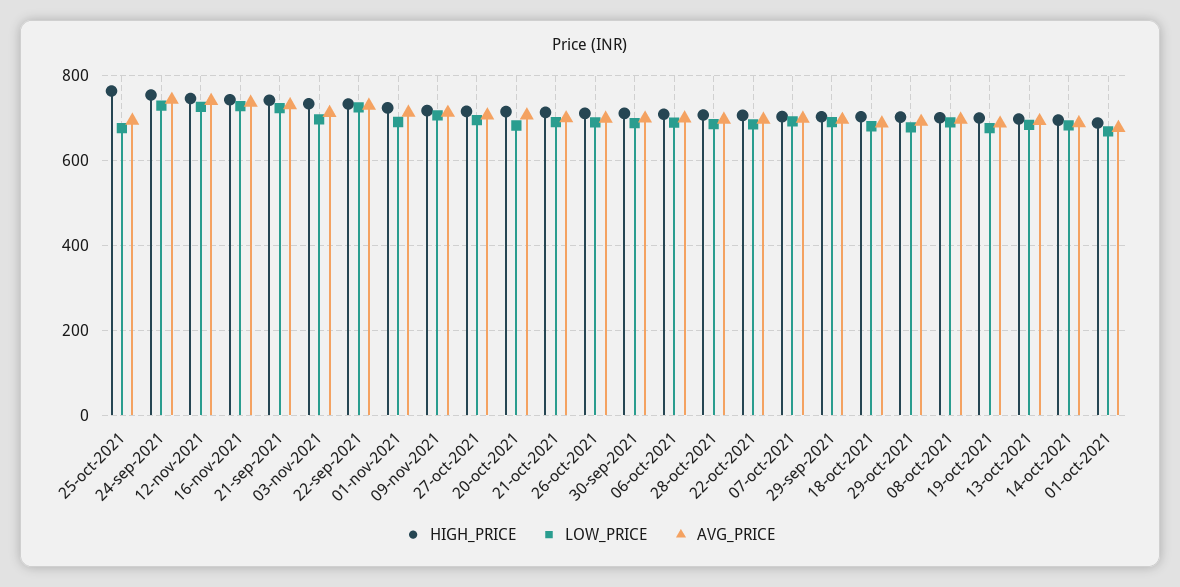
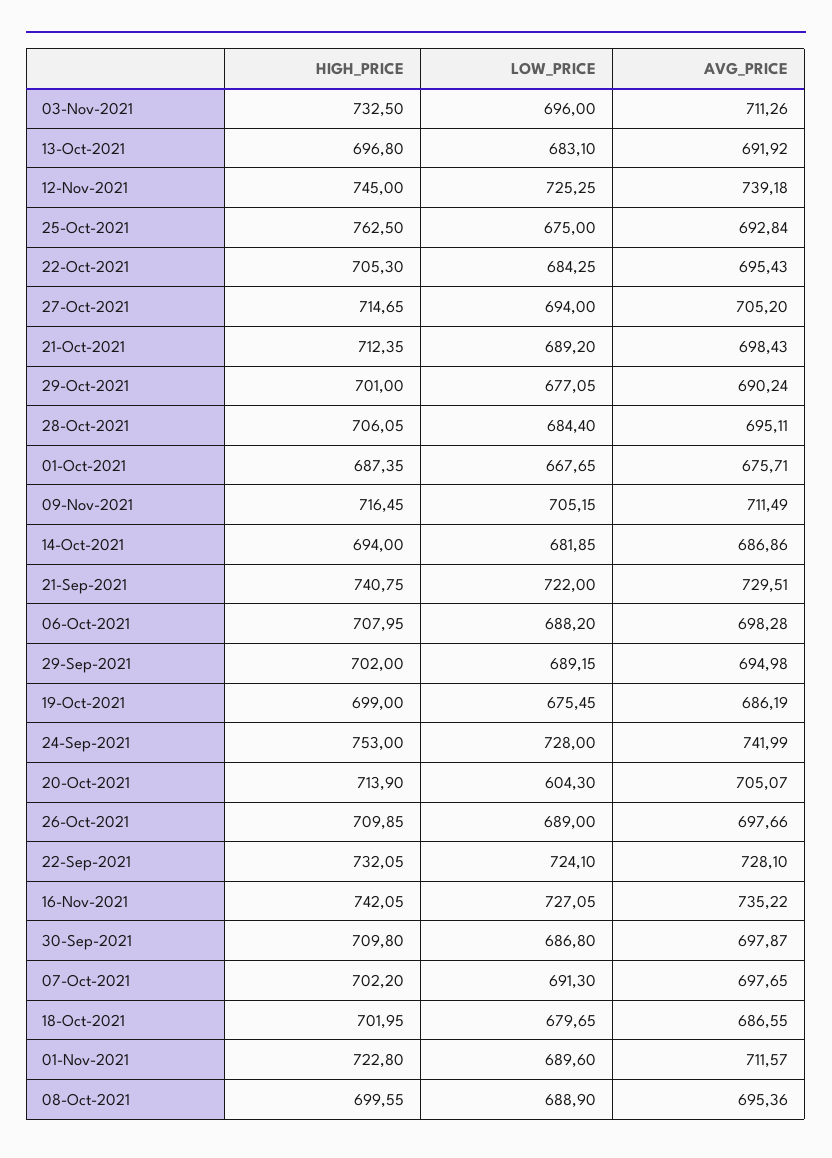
  {
    "HIGH_PRICE": {
      "25-oct-2021": 762.5,
      "24-sep-2021": 753,
      "12-nov-2021": 745,
      "16-nov-2021": 742.05,
      "21-sep-2021": 740.75,
      "03-nov-2021": 732.5,
      "22-sep-2021": 732.05,
      "01-nov-2021": 722.8,
      "09-nov-2021": 716.45,
      "27-oct-2021": 714.65,
      "20-oct-2021": 713.9,
      "21-oct-2021": 712.35,
      "26-oct-2021": 709.85,
      "30-sep-2021": 709.8,
      "06-oct-2021": 707.95,
      "28-oct-2021": 706.05,
      "22-oct-2021": 705.3,
      "07-oct-2021": 702.2,
      "29-sep-2021": 702,
      "18-oct-2021": 701.95,
      "29-oct-2021": 701,
      "08-oct-2021": 699.55,
      "19-oct-2021": 699,
      "13-oct-2021": 696.8,
      "14-oct-2021": 694,
      "01-oct-2021": 687.35
    },
    "LOW_PRICE": {
      "25-oct-2021": 675,
      "24-sep-2021": 728,
      "12-nov-2021": 725.25,
      "16-nov-2021": 727.05,
      "21-sep-2021": 722,
      "03-nov-2021": 696,
      "22-sep-2021": 724.1,
      "01-nov-2021": 689.6,
      "09-nov-2021": 705.15,
      "27-oct-2021": 694,
-     "20-oct-2021": 680,
+     "20-oct-2021": 604.3,
      "21-oct-2021": 689.2,
      "26-oct-2021": 689,
      "30-sep-2021": 686.8,
      "06-oct-2021": 688.2,
      "28-oct-2021": 684.4,
      "22-oct-2021": 684.25,
      "07-oct-2021": 691.3,
      "29-sep-2021": 689.15,
      "18-oct-2021": 679.65,
      "29-oct-2021": 677.05,
      "08-oct-2021": 688.9,
      "19-oct-2021": 675.45,
      "13-oct-2021": 683.1,
      "14-oct-2021": 681.85,
      "01-oct-2021": 667.65
    },
    "AVG_PRICE": {
      "25-oct-2021": 692.84,
      "24-sep-2021": 741.99,
      "12-nov-2021": 739.18,
      "16-nov-2021": 735.22,
      "21-sep-2021": 729.51,
      "03-nov-2021": 711.26,
      "22-sep-2021": 728.1,
      "01-nov-2021": 711.57,
      "09-nov-2021": 711.49,
      "27-oct-2021": 705.2,
      "20-oct-2021": 705.07,
      "21-oct-2021": 698.43,
      "26-oct-2021": 697.66,
      "30-sep-2021": 697.87,
      "06-oct-2021": 698.28,
      "28-oct-2021": 695.11,
      "22-oct-2021": 695.43,
      "07-oct-2021": 697.65,
      "29-sep-2021": 694.98,
      "18-oct-2021": 686.55,
      "29-oct-2021": 690.24,
      "08-oct-2021": 695.36,
      "19-oct-2021": 686.19,
      "13-oct-2021": 691.92,
      "14-oct-2021": 686.86,
      "01-oct-2021": 675.71
    }
  }

